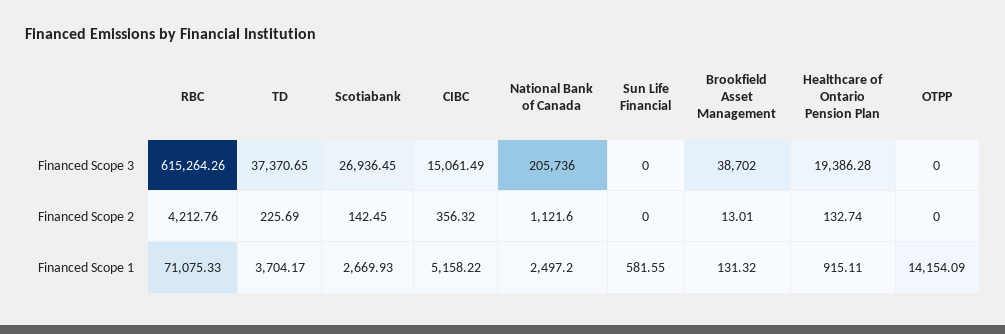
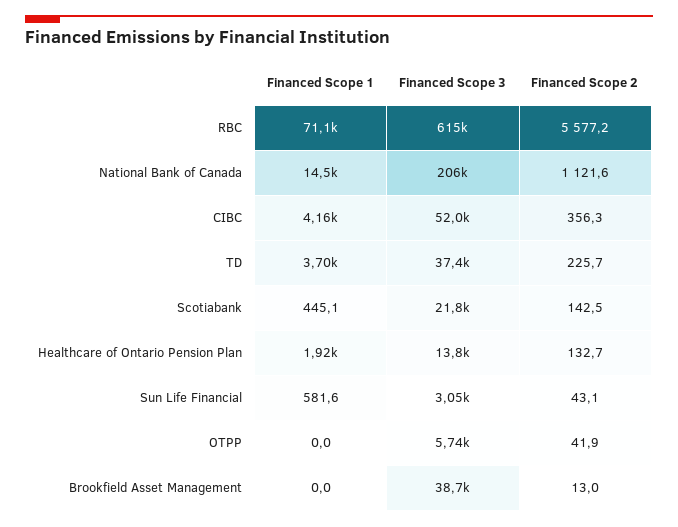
  {
    "RBC": {
      "Financed Scope 3": 615264.26,
-     "Financed Scope 2": 4212.76,
+     "Financed Scope 2": 5577.2,
      "Financed Scope 1": 71075.33
    },
    "TD": {
      "Financed Scope 3": 37370.65,
      "Financed Scope 2": 225.69,
      "Financed Scope 1": 3704.17
    },
    "Scotiabank": {
-     "Financed Scope 3": 26936.45,
+     "Financed Scope 3": 21800,
      "Financed Scope 2": 142.45,
-     "Financed Scope 1": 2669.93
+     "Financed Scope 1": 445.1
    },
    "CIBC": {
-     "Financed Scope 3": 15061.49,
+     "Financed Scope 3": 52000,
      "Financed Scope 2": 356.32,
-     "Financed Scope 1": 5158.22
+     "Financed Scope 1": 4160
    },
    "National Bank of Canada": {
      "Financed Scope 3": 205736,
      "Financed Scope 2": 1121.6,
-     "Financed Scope 1": 2497.2
+     "Financed Scope 1": 14500
    },
    "Sun Life Financial": {
-     "Financed Scope 3": 0,
+     "Financed Scope 3": 3050,
-     "Financed Scope 2": 0,
+     "Financed Scope 2": 43.1,
      "Financed Scope 1": 581.55
    },
    "Brookfield Asset Management": {
      "Financed Scope 3": 38702,
      "Financed Scope 2": 13.01,
-     "Financed Scope 1": 131.32
+     "Financed Scope 1": 0
    },
    "Healthcare of Ontario Pension Plan": {
-     "Financed Scope 3": 19386.28,
+     "Financed Scope 3": 13800,
      "Financed Scope 2": 132.74,
-     "Financed Scope 1": 915.11
+     "Financed Scope 1": 1920
    },
    "OTPP": {
-     "Financed Scope 3": 0,
+     "Financed Scope 3": 5740,
-     "Financed Scope 2": 0,
+     "Financed Scope 2": 41.9,
-     "Financed Scope 1": 14154.09
+     "Financed Scope 1": 0
    }
  }

